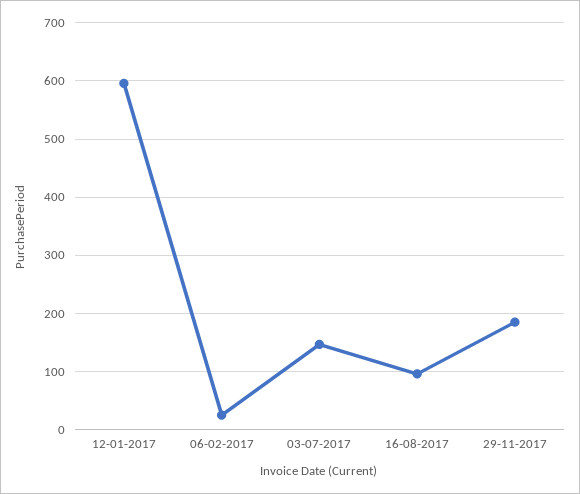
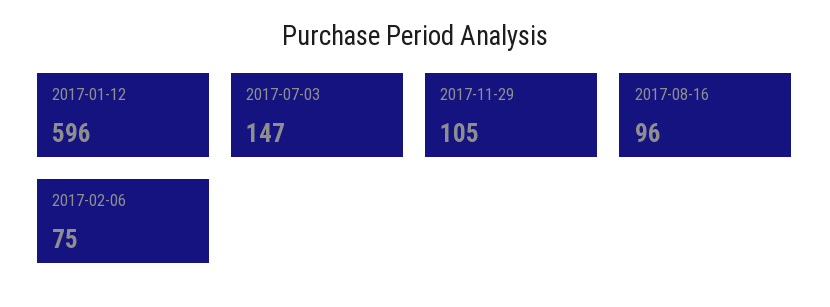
  {
    "12-01-2017": 596,
-   "06-02-2017": 20,
+   "06-02-2017": 75,
    "03-07-2017": 147,
    "16-08-2017": 96,
-   "29-11-2017": 180
+   "29-11-2017": 105
  }

